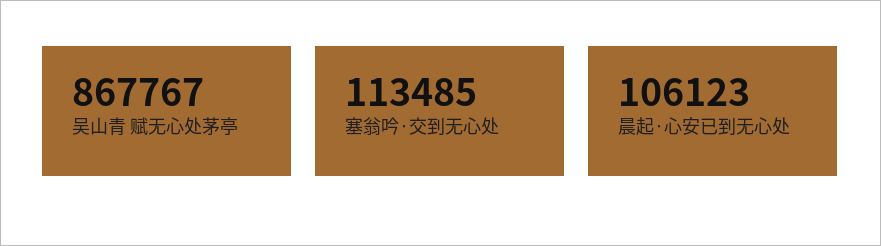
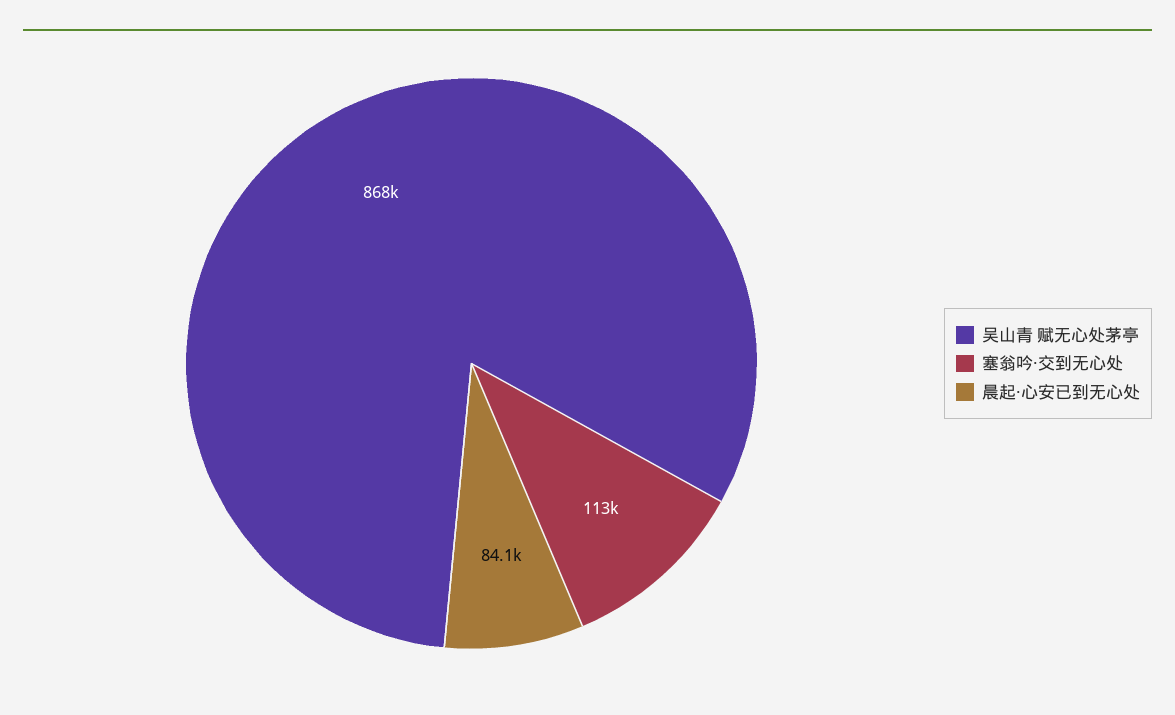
  {
    "吴山青 赋无心处茅亭": 867767,
    "塞翁吟·交到无心处": 113485,
-   "晨起·心安已到无心处": 106123
+   "晨起·心安已到无心处": 84100
  }

